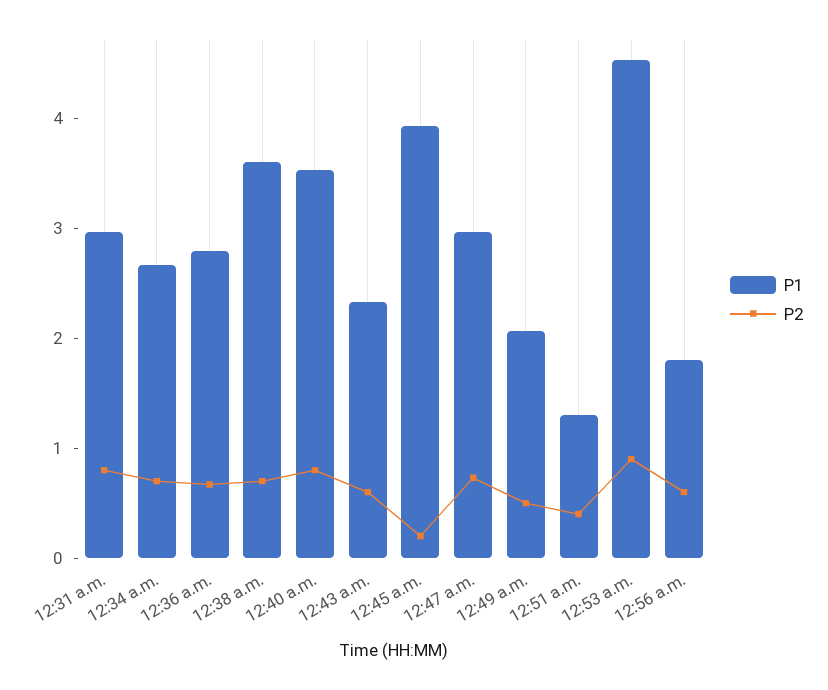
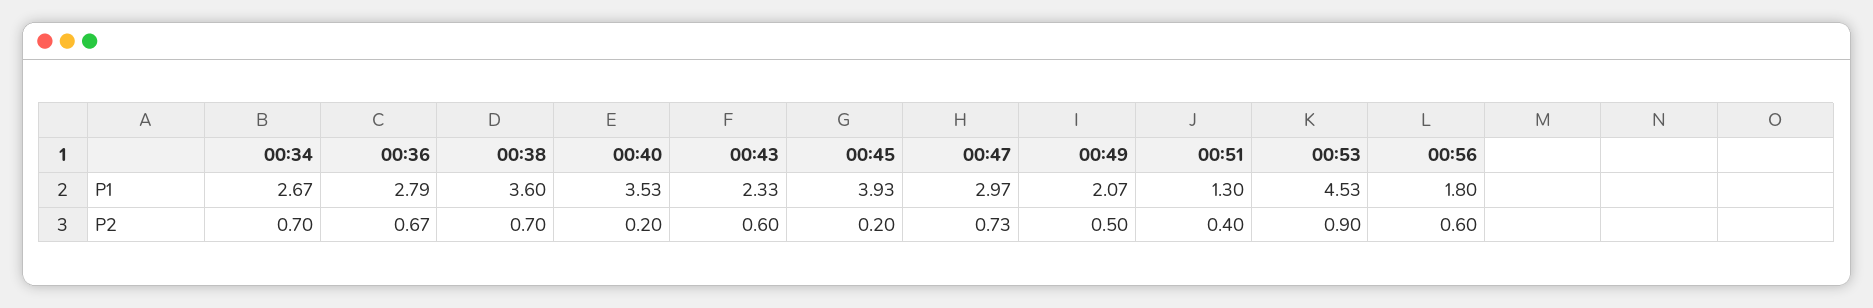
  {
    "P1": {
-     "12:31 a.m.": 3,
      "12:34 a.m.": 2.67,
      "12:36 a.m.": 2.79,
      "12:38 a.m.": 3.6,
      "12:40 a.m.": 3.53,
      "12:43 a.m.": 2.33,
      "12:45 a.m.": 3.93,
      "12:47 a.m.": 2.97,
      "12:49 a.m.": 2.07,
      "12:51 a.m.": 1.3,
      "12:53 a.m.": 4.53,
      "12:56 a.m.": 1.8
    },
    "P2": {
-     "12:31 a.m.": 0.8,
      "12:34 a.m.": 0.7,
      "12:36 a.m.": 0.67,
      "12:38 a.m.": 0.7,
-     "12:40 a.m.": 0.8,
+     "12:40 a.m.": 0.2,
      "12:43 a.m.": 0.6,
      "12:45 a.m.": 0.2,
      "12:47 a.m.": 0.73,
      "12:49 a.m.": 0.5,
      "12:51 a.m.": 0.4,
      "12:53 a.m.": 0.9,
      "12:56 a.m.": 0.6
    }
  }

